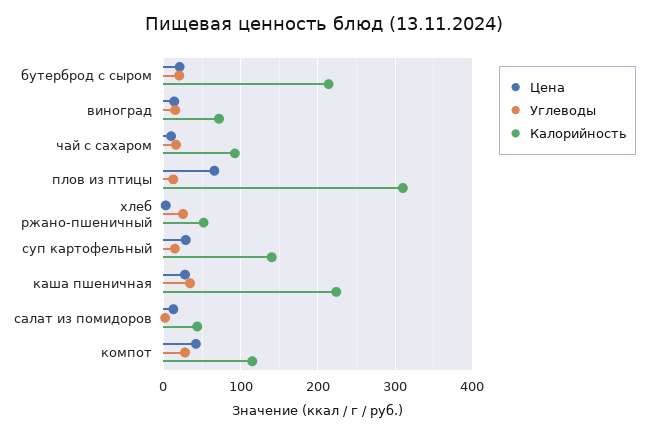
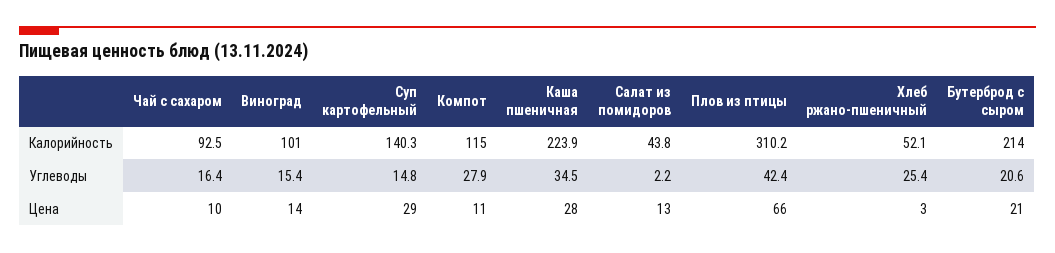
  {
    "Цена": {
      "бутерброд с сыром": 21,
      "виноград": 14,
      "чай с сахаром": 10,
      "плов из птицы": 66,
      "хлеб ржано-пшеничный": 3,
      "суп картофельный": 29,
      "каша пшеничная": 28,
      "салат из помидоров": 13,
-     "компот": 40
+     "компот": 11
    },
    "Углеводы": {
      "бутерброд с сыром": 20.6,
      "виноград": 15.4,
      "чай с сахаром": 16.4,
-     "плов из птицы": 10,
+     "плов из птицы": 42.4,
      "хлеб ржано-пшеничный": 25.4,
      "суп картофельный": 14.8,
      "каша пшеничная": 34.5,
      "салат из помидоров": 2.2,
      "компот": 27.9
    },
    "Калорийность": {
      "бутерброд с сыром": 214,
-     "виноград": 70,
+     "виноград": 101,
      "чай с сахаром": 92.5,
      "плов из птицы": 310.2,
      "хлеб ржано-пшеничный": 52.1,
      "суп картофельный": 140.3,
      "каша пшеничная": 223.9,
      "салат из помидоров": 43.8,
      "компот": 115
    }
  }

